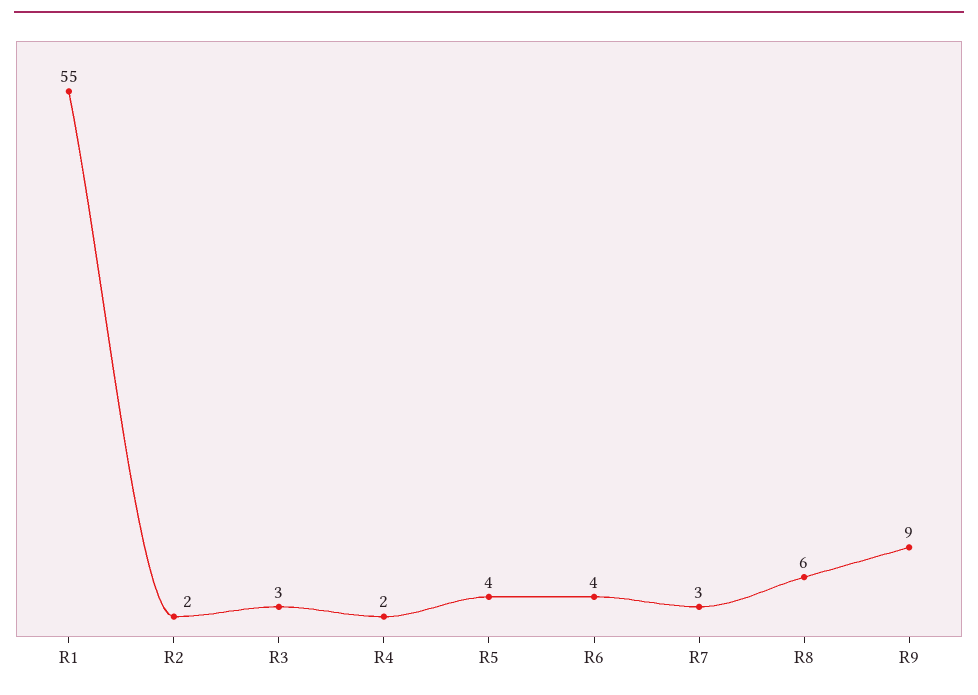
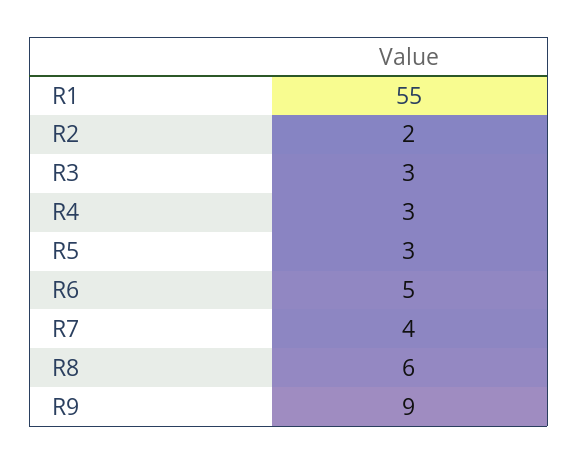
  {
    "R1": 55,
    "R2": 2,
    "R3": 3,
-   "R4": 2,
+   "R4": 3,
-   "R5": 4,
+   "R5": 3,
-   "R6": 4,
+   "R6": 5,
-   "R7": 3,
+   "R7": 4,
    "R8": 6,
    "R9": 9
  }

